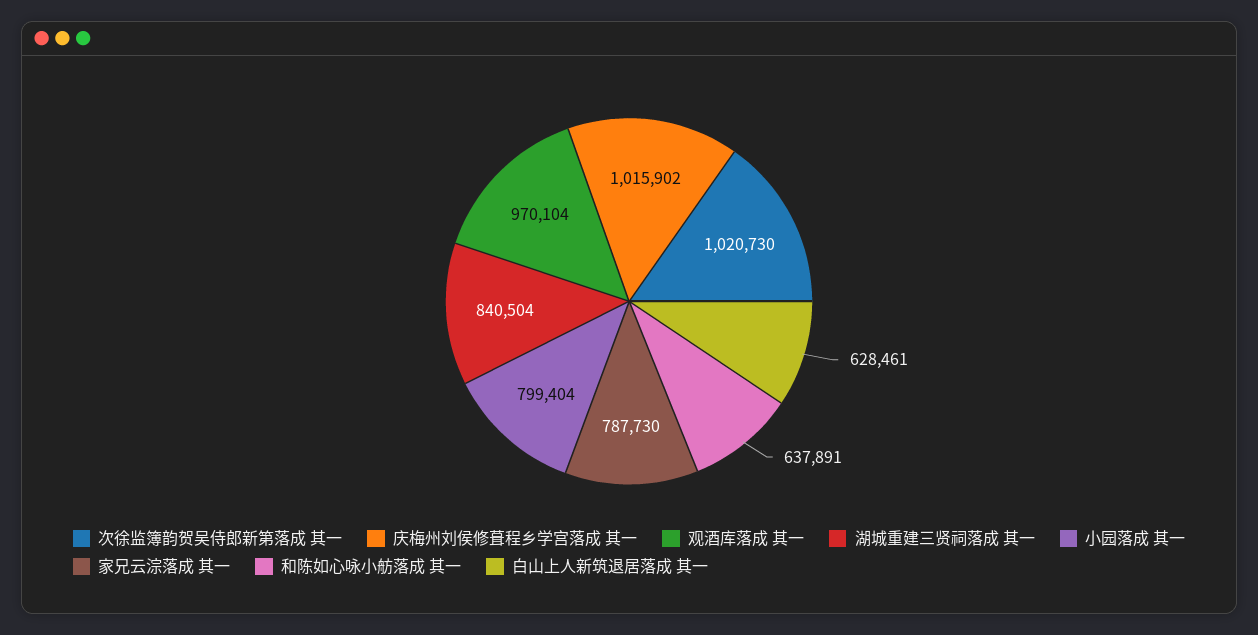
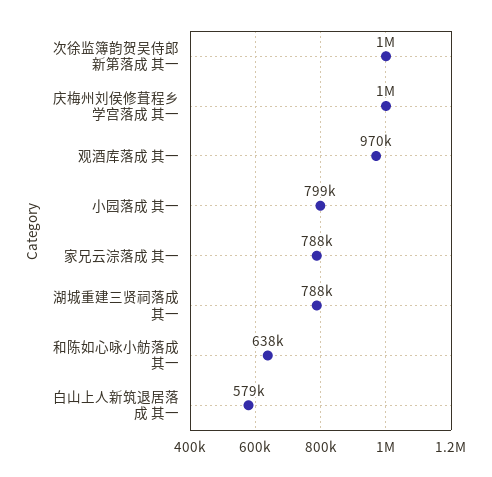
  {
    "次徐监簿韵贺吴侍郎新第落成 其一": 1020730,
    "庆梅州刘侯修葺程乡学宫落成 其一": 1015902,
    "观酒库落成 其一": 970104,
-   "湖城重建三贤祠落成 其一": 840504,
+   "湖城重建三贤祠落成 其一": 788000,
    "小园落成 其一": 799404,
    "家兄云淙落成 其一": 787730,
    "和陈如心咏小舫落成 其一": 637891,
-   "白山上人新筑退居落成 其一": 628461
+   "白山上人新筑退居落成 其一": 579000
  }

